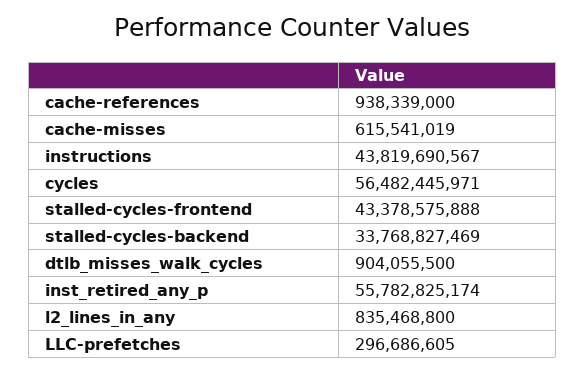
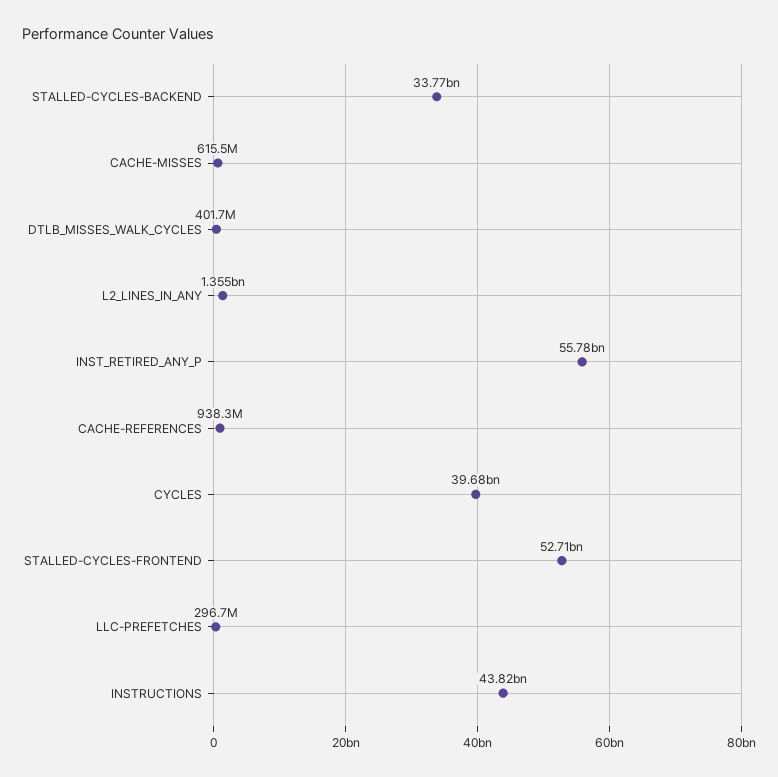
  {
    "cache-references": 938339000,
    "cache-misses": 615541019,
    "instructions": 43819690567,
-   "cycles": 56482445971,
+   "cycles": 39680000000,
-   "stalled-cycles-frontend": 43378575888,
+   "stalled-cycles-frontend": 52710000000,
    "stalled-cycles-backend": 33768827469,
-   "dtlb_misses_walk_cycles": 904055500,
+   "dtlb_misses_walk_cycles": 401700000,
    "inst_retired_any_p": 55782825174,
-   "l2_lines_in_any": 835468800,
+   "l2_lines_in_any": 1355000000,
    "LLC-prefetches": 296686605
  }

